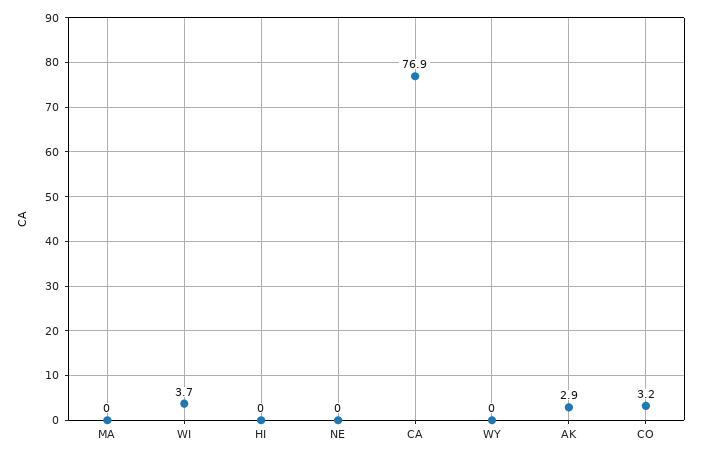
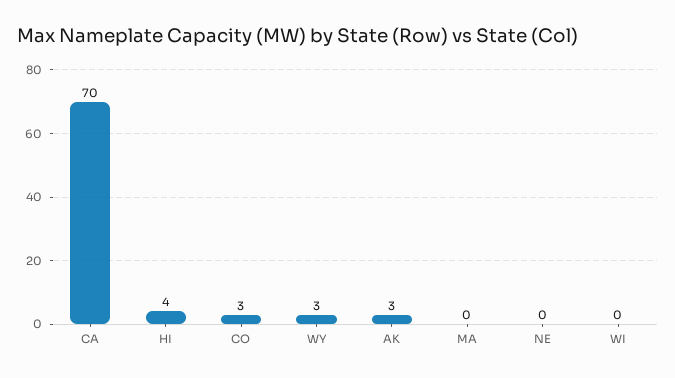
  {
    "MA": 0,
-   "WI": 3.7,
+   "WI": 0,
-   "HI": 0,
+   "HI": 4,
    "NE": 0,
-   "CA": 76.9,
+   "CA": 70,
-   "WY": 0,
+   "WY": 3,
    "AK": 2.9,
    "CO": 3.2
  }

